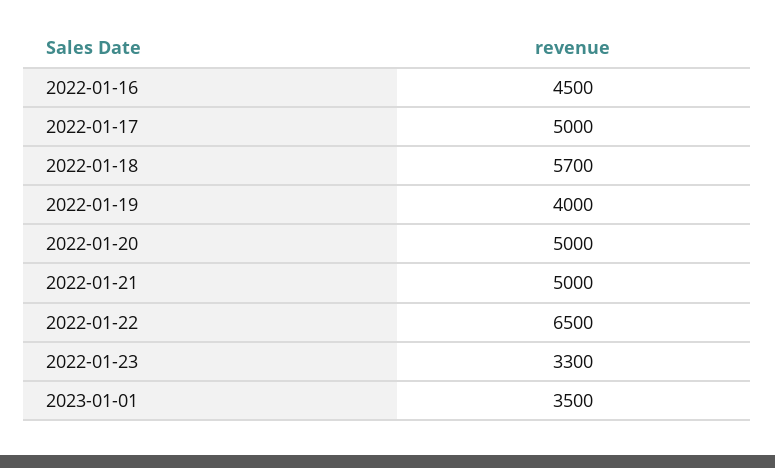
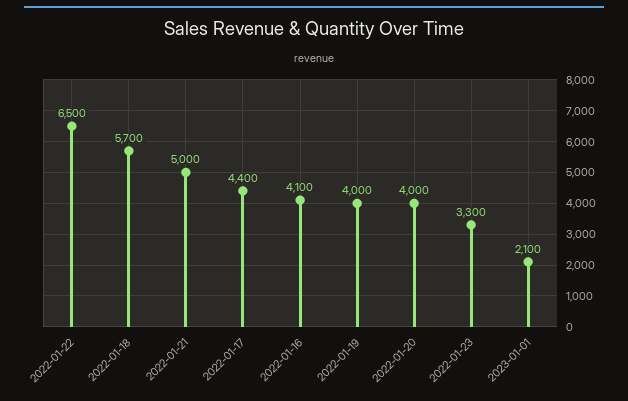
  {
-   "2022-01-16": 4500,
+   "2022-01-16": 4100,
-   "2022-01-17": 5000,
+   "2022-01-17": 4400,
    "2022-01-18": 5700,
    "2022-01-19": 4000,
-   "2022-01-20": 5000,
+   "2022-01-20": 4000,
    "2022-01-21": 5000,
    "2022-01-22": 6500,
    "2022-01-23": 3300,
-   "2023-01-01": 3500
+   "2023-01-01": 2100
  }

